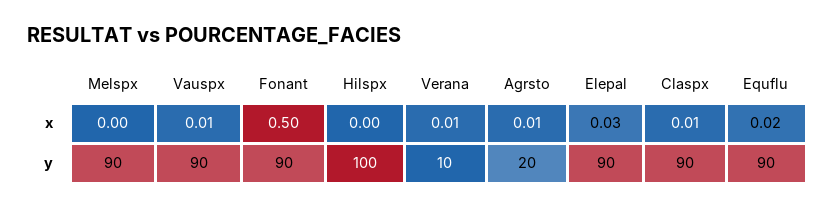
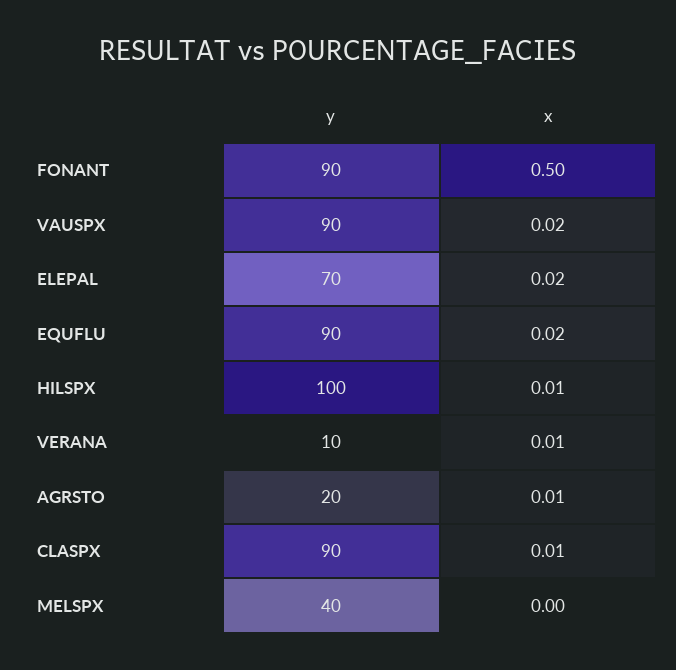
  {
    "Melspx": {
      "x": 0,
-     "y": 90
+     "y": 40
    },
    "Vauspx": {
-     "x": 0.01,
+     "x": 0.02,
      "y": 90
    },
    "Fonant": {
      "x": 0.5,
      "y": 90
    },
    "Hilspx": {
-     "x": 0,
+     "x": 0.01,
      "y": 100
    },
    "Verana": {
      "x": 0.01,
      "y": 10
    },
    "Agrsto": {
      "x": 0.01,
      "y": 20
    },
    "Elepal": {
-     "x": 0.03,
+     "x": 0.02,
-     "y": 90
+     "y": 70
    },
    "Claspx": {
      "x": 0.01,
      "y": 90
    },
    "Equflu": {
      "x": 0.02,
      "y": 90
    }
  }

